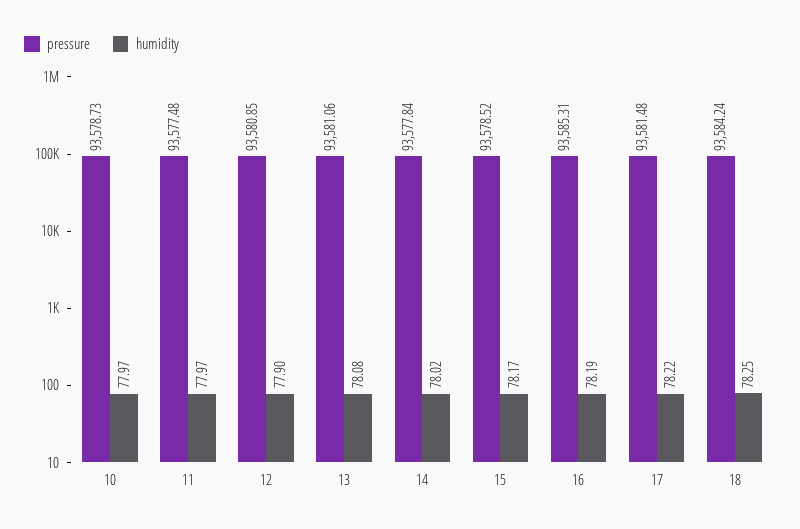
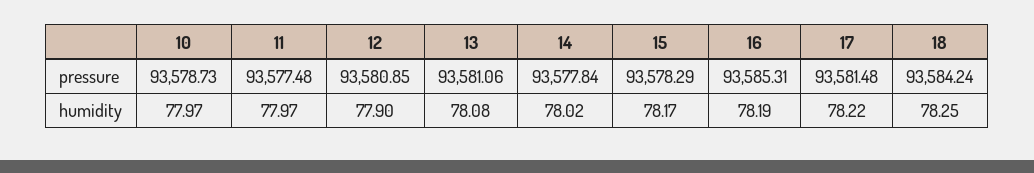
  {
    "pressure": {
      "10": 93578.73,
      "11": 93577.48,
      "12": 93580.85,
      "13": 93581.06,
      "14": 93577.84,
-     "15": 93578.52,
+     "15": 93578.29,
      "16": 93585.31,
      "17": 93581.48,
      "18": 93584.24
    },
    "humidity": {
      "10": 77.97,
      "11": 77.97,
      "12": 77.9,
      "13": 78.08,
      "14": 78.02,
      "15": 78.17,
      "16": 78.19,
      "17": 78.22,
      "18": 78.25
    }
  }

